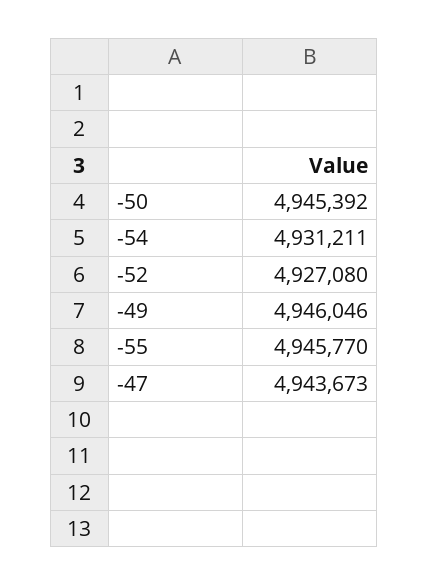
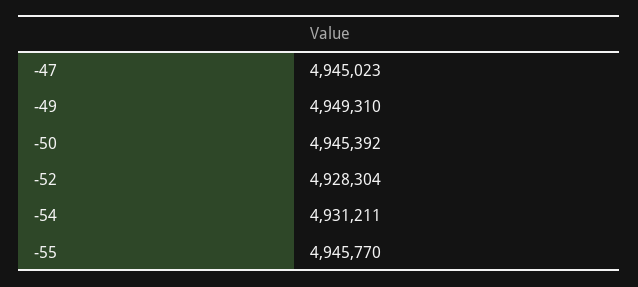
  {
    "-50": 4945392,
    "-54": 4931211,
-   "-52": 4927080,
+   "-52": 4928304,
-   "-49": 4946046,
+   "-49": 4949310,
    "-55": 4945770,
-   "-47": 4943673
+   "-47": 4945023
  }

